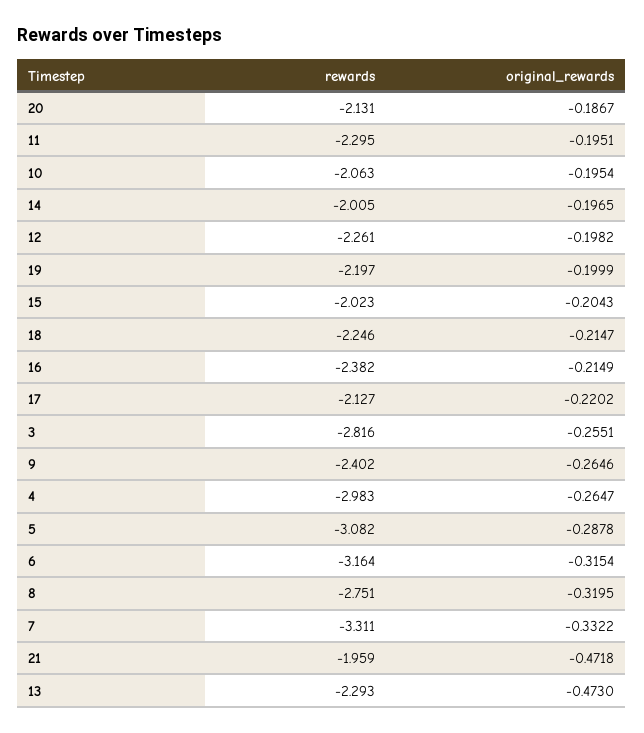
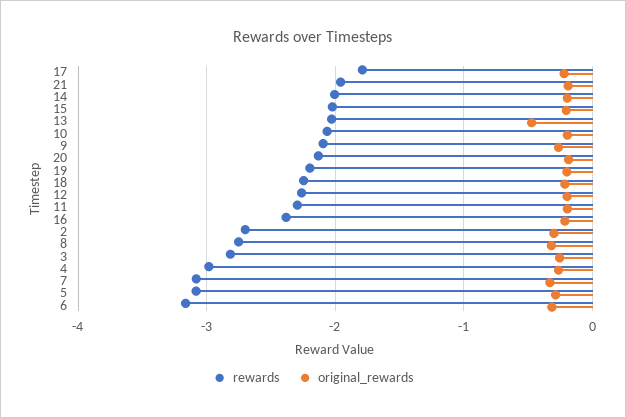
  {
    "rewards": {
      "20": -2.131,
      "11": -2.295,
      "10": -2.063,
      "14": -2.005,
      "12": -2.261,
      "19": -2.197,
      "15": -2.023,
      "18": -2.246,
      "16": -2.382,
-     "17": -2.127,
+     "17": -1.8,
      "3": -2.816,
-     "9": -2.402,
+     "9": -2.1,
      "4": -2.983,
      "5": -3.082,
      "6": -3.164,
      "8": -2.751,
-     "7": -3.311,
+     "7": -3.1,
      "21": -1.959,
-     "13": -2.293
+     "13": -2,
+     "2": -2.7
    },
    "original_rewards": {
      "20": -0.1867,
      "11": -0.1951,
      "10": -0.1954,
      "14": -0.1965,
      "12": -0.1982,
      "19": -0.1999,
      "15": -0.2043,
      "18": -0.2147,
      "16": -0.2149,
      "17": -0.2202,
      "3": -0.2551,
      "9": -0.2646,
      "4": -0.2647,
      "5": -0.2878,
      "6": -0.3154,
      "8": -0.3195,
      "7": -0.3322,
-     "21": -0.4718,
+     "21": -0.2,
-     "13": -0.473
+     "13": -0.473,
+     "2": -0.3
    }
  }

